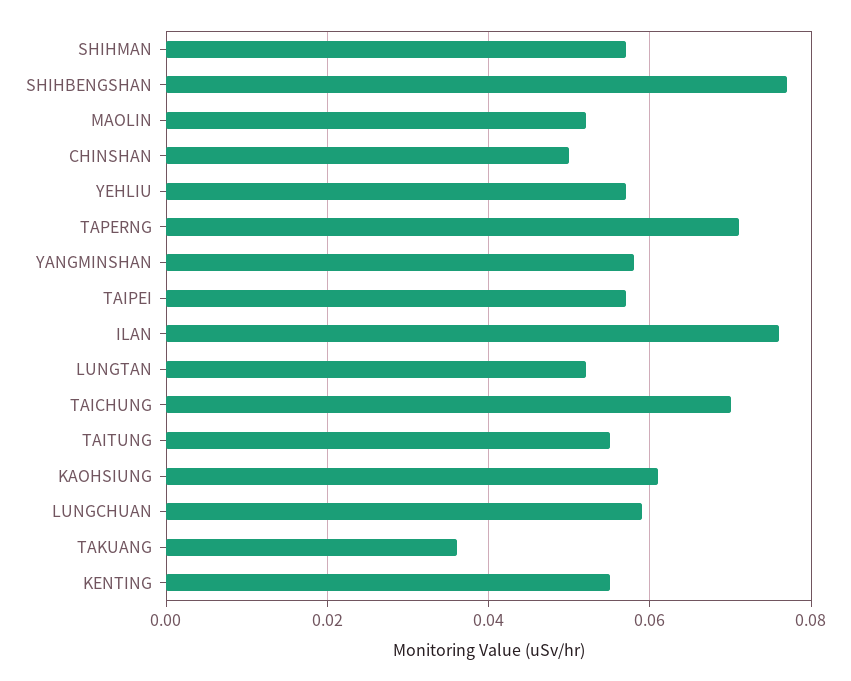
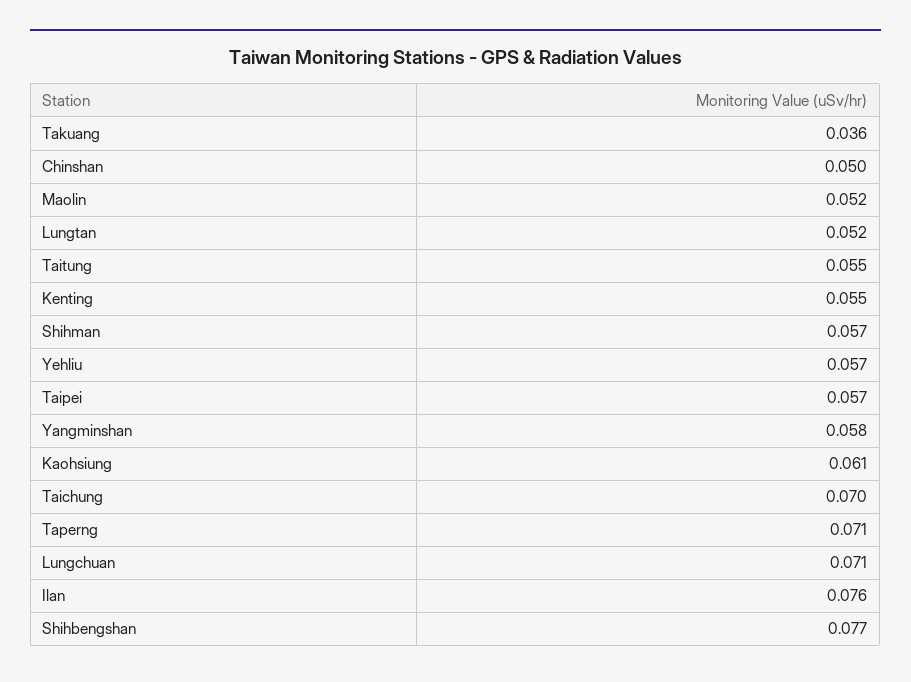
  {
    "SHIHMAN": 0.057,
    "SHIHBENGSHAN": 0.077,
    "MAOLIN": 0.052,
    "CHINSHAN": 0.05,
    "YEHLIU": 0.057,
    "TAPERNG": 0.071,
    "YANGMINSHAN": 0.058,
    "TAIPEI": 0.057,
    "ILAN": 0.076,
    "LUNGTAN": 0.052,
    "TAICHUNG": 0.07,
    "TAITUNG": 0.055,
    "KAOHSIUNG": 0.061,
-   "LUNGCHUAN": 0.06,
+   "LUNGCHUAN": 0.071,
    "TAKUANG": 0.036,
    "KENTING": 0.055
  }

